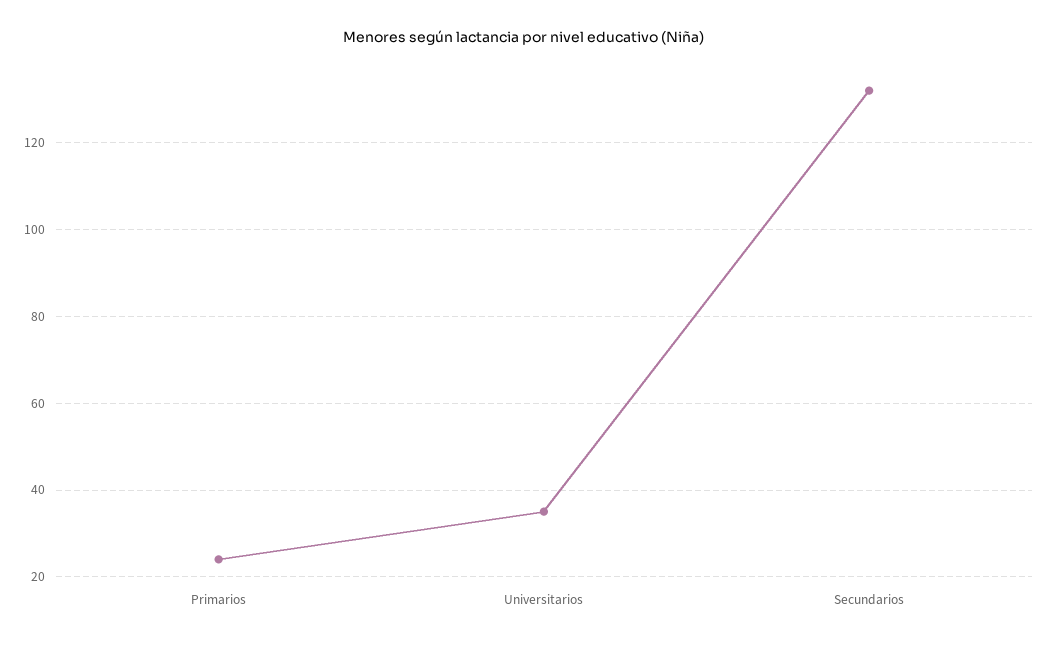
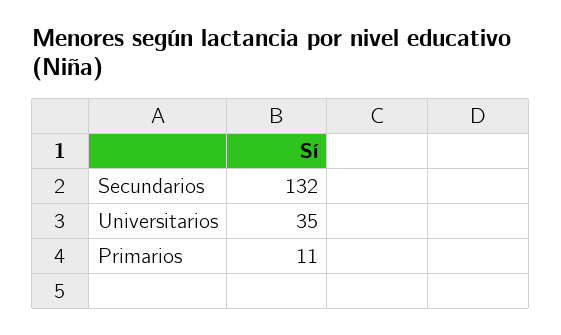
  {
-   "Primarios": 25,
+   "Primarios": 11,
    "Universitarios": 35,
    "Secundarios": 132
  }

